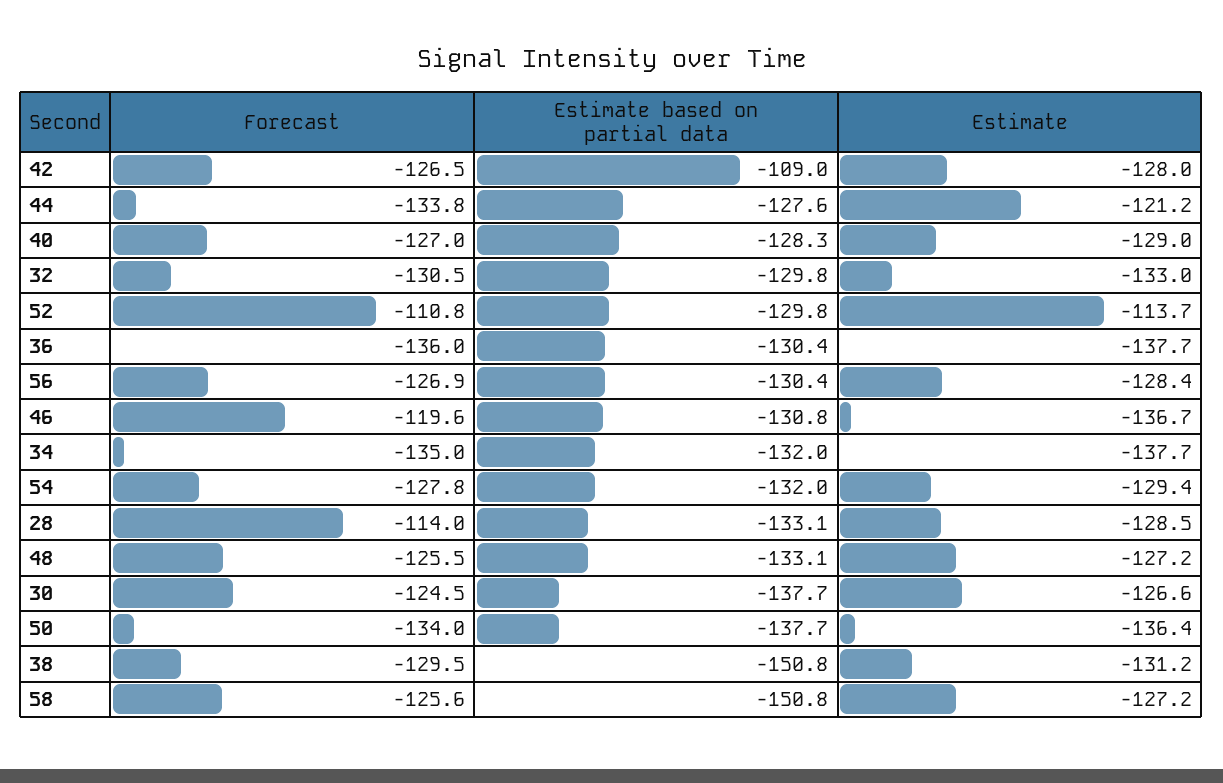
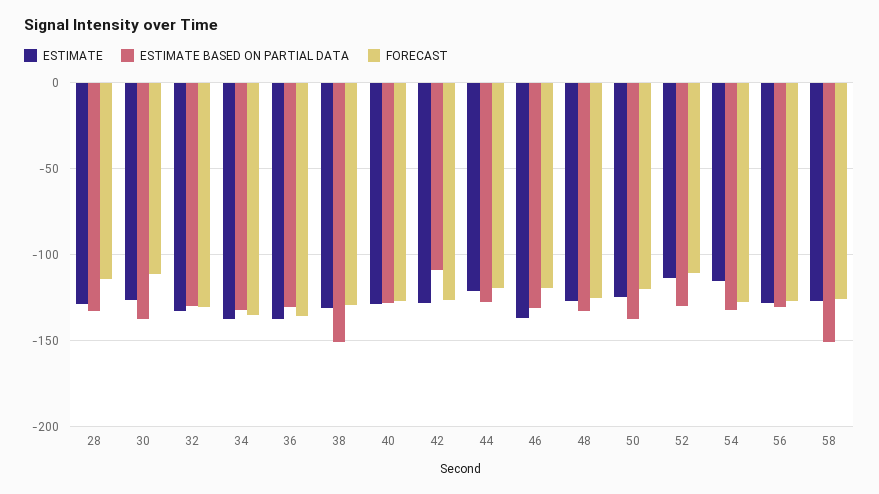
  {
    "Forecast": {
      "42": -126.5,
-     "44": -133.8,
+     "44": -120,
      "40": -127,
      "32": -130.5,
      "52": -110.8,
      "36": -136,
      "56": -126.9,
      "46": -119.6,
      "34": -135,
      "54": -127.8,
      "28": -114,
      "48": -125.5,
-     "30": -124.5,
+     "30": -110,
-     "50": -134,
+     "50": -120,
      "38": -129.5,
      "58": -125.6
    },
    "Estimate based on partial data": {
      "42": -109,
      "44": -127.6,
      "40": -128.3,
      "32": -129.8,
      "52": -129.8,
      "36": -130.4,
      "56": -130.4,
      "46": -130.8,
      "34": -132,
      "54": -132,
      "28": -133.1,
      "48": -133.1,
      "30": -137.7,
      "50": -137.7,
      "38": -150.8,
      "58": -150.8
    },
    "Estimate": {
      "42": -128,
      "44": -121.2,
      "40": -129,
      "32": -133,
      "52": -113.7,
      "36": -137.7,
      "56": -128.4,
      "46": -136.7,
      "34": -137.7,
-     "54": -129.4,
+     "54": -115,
      "28": -128.5,
      "48": -127.2,
      "30": -126.6,
-     "50": -136.4,
+     "50": -125,
      "38": -131.2,
      "58": -127.2
    }
  }

